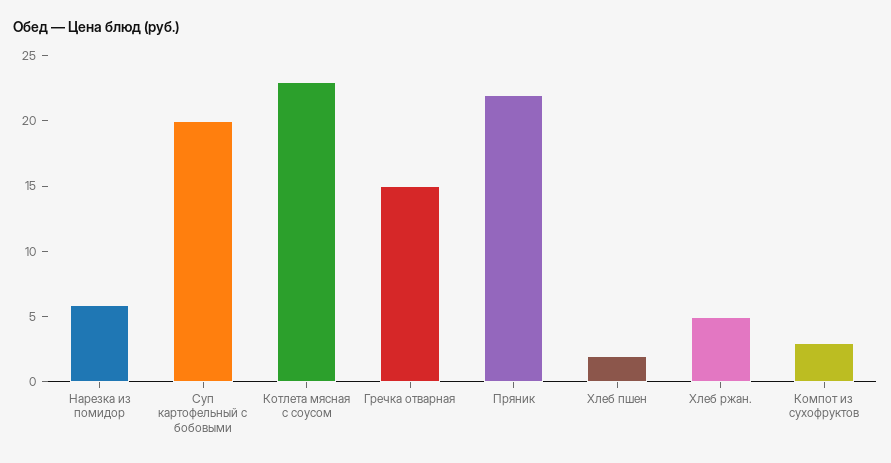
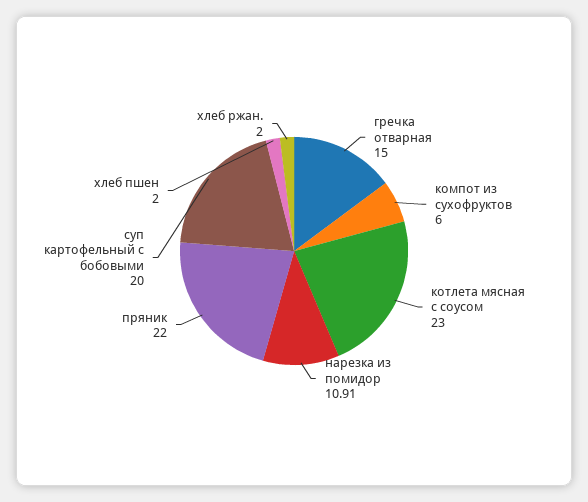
  {
-   "Нарезка из помидор": 6,
+   "Нарезка из помидор": 10.91,
    "Суп картофельный с бобовыми": 20,
    "Котлета мясная с соусом": 23,
    "Гречка отварная": 15,
    "Пряник": 22,
    "Хлеб пшен": 2,
-   "Хлеб ржан.": 5,
+   "Хлеб ржан.": 2,
-   "Компот из сухофруктов": 3
+   "Компот из сухофруктов": 6
  }

